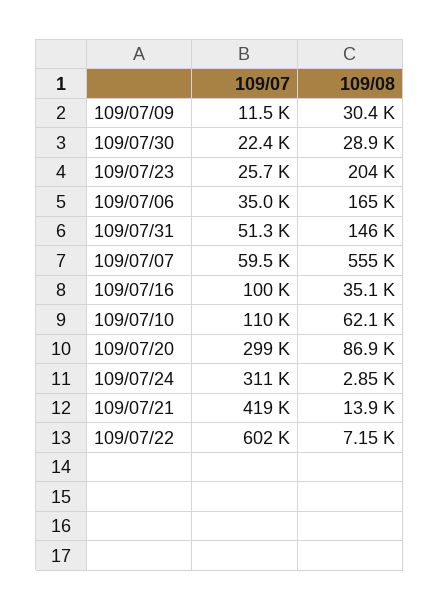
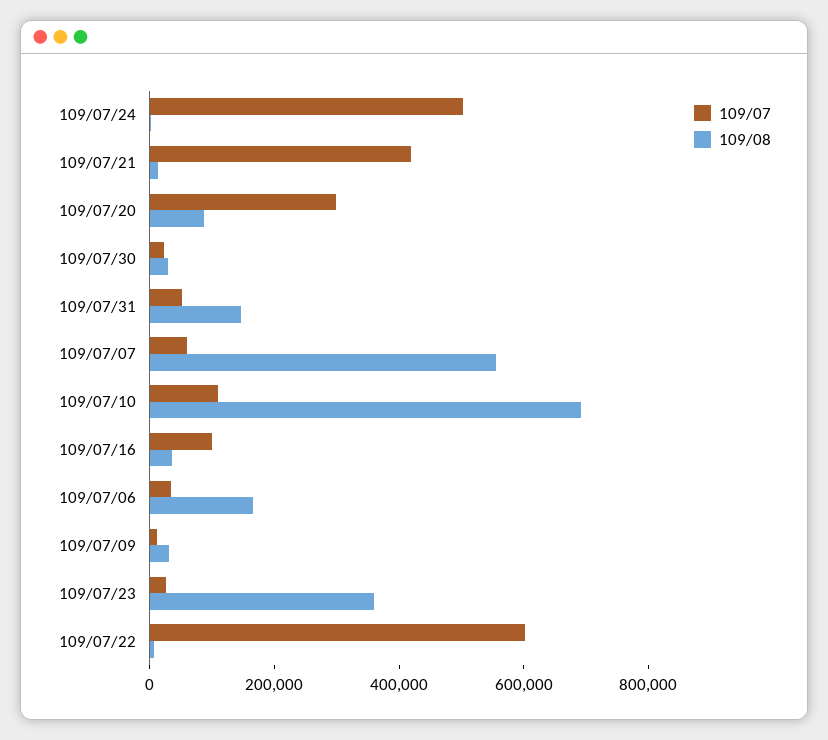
  {
    "109/07": {
      "109/07/09": 11500,
      "109/07/30": 22400,
      "109/07/23": 25700,
      "109/07/06": 35000,
      "109/07/31": 51300,
      "109/07/07": 59500,
      "109/07/16": 100000,
      "109/07/10": 110000,
      "109/07/20": 299000,
-     "109/07/24": 311000,
+     "109/07/24": 500000,
      "109/07/21": 419000,
      "109/07/22": 602000
    },
    "109/08": {
      "109/07/09": 30400,
      "109/07/30": 28900,
-     "109/07/23": 204000,
+     "109/07/23": 350000,
      "109/07/06": 165000,
      "109/07/31": 146000,
      "109/07/07": 555000,
      "109/07/16": 35100,
-     "109/07/10": 62100,
+     "109/07/10": 700000,
      "109/07/20": 86900,
      "109/07/24": 2850,
      "109/07/21": 13900,
      "109/07/22": 7150
    }
  }

